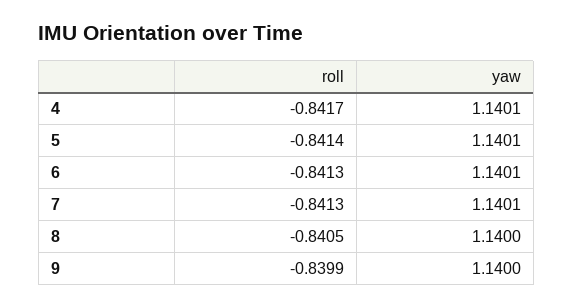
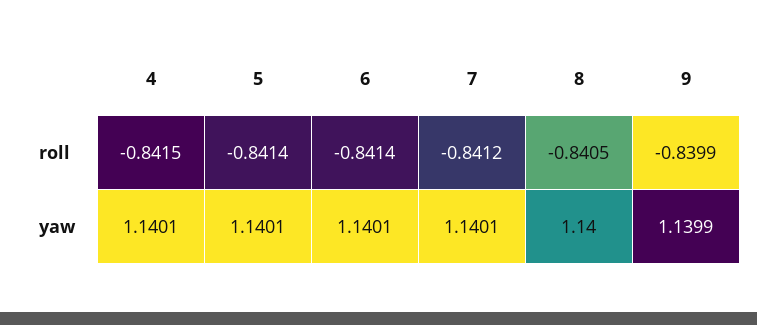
  {
    "roll": {
-     "4": -0.8417,
+     "4": -0.8415,
      "5": -0.8414,
-     "6": -0.8413,
+     "6": -0.8414,
-     "7": -0.8413,
+     "7": -0.8412,
      "8": -0.8405,
      "9": -0.8399
    },
    "yaw": {
      "4": 1.1401,
      "5": 1.1401,
      "6": 1.1401,
      "7": 1.1401,
      "8": 1.14,
-     "9": 1.14
+     "9": 1.1399
    }
  }

